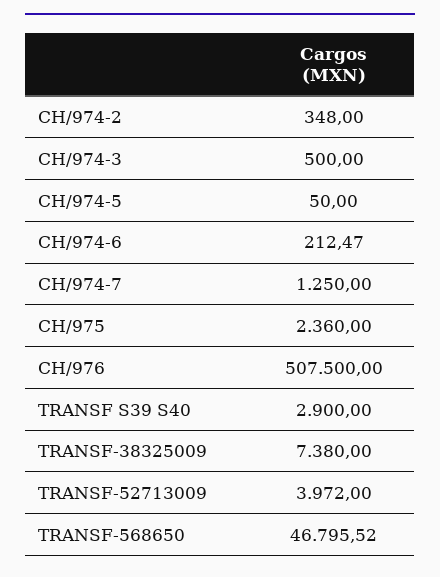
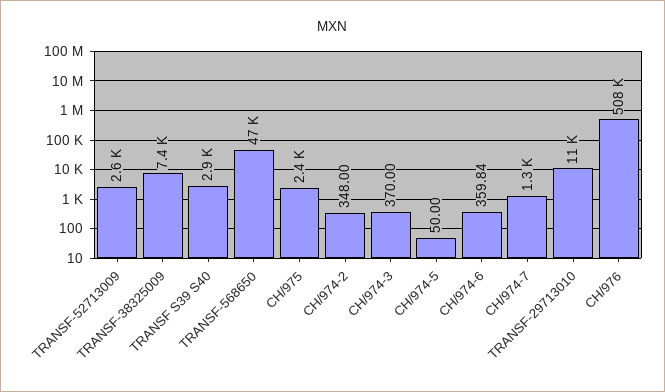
  {
    "CH/974-2": 348,
-   "CH/974-3": 500,
+   "CH/974-3": 370,
    "CH/974-5": 50,
-   "CH/974-6": 212.47,
+   "CH/974-6": 359.84,
    "CH/974-7": 1250,
    "CH/975": 2360,
    "CH/976": 507500,
    "TRANSF S39 S40": 2900,
    "TRANSF-38325009": 7380,
-   "TRANSF-52713009": 3972,
+   "TRANSF-52713009": 2600,
-   "TRANSF-568650": 46795.52
+   "TRANSF-568650": 46795.52,
+   "TRANSF-29713010": 11000
  }

